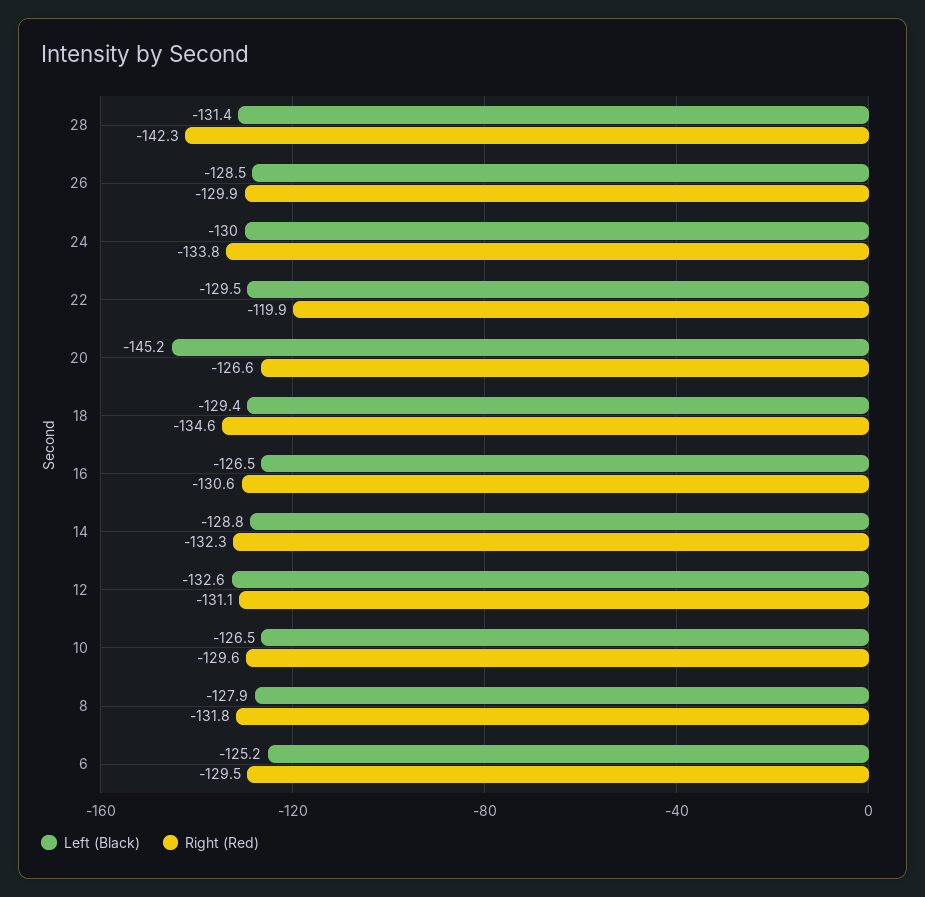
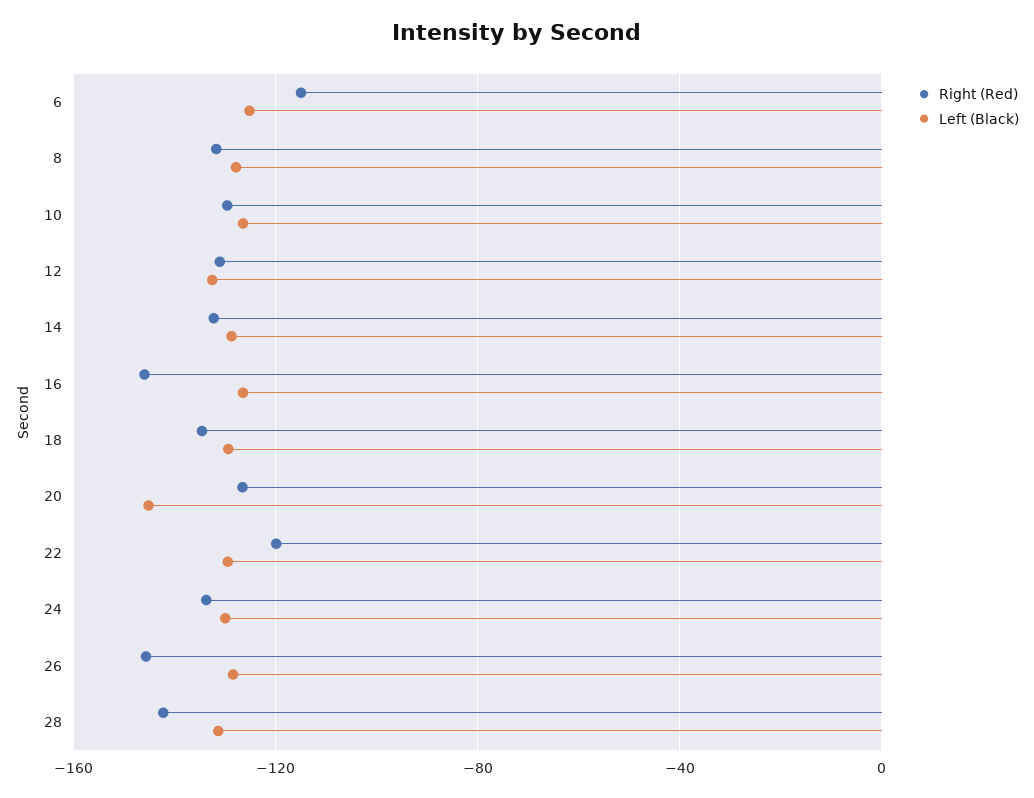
  {
    "Left (Black)": {
      "28": -131.4,
      "26": -128.5,
      "24": -130,
      "22": -129.5,
      "20": -145.2,
      "18": -129.4,
      "16": -126.5,
      "14": -128.8,
      "12": -132.6,
      "10": -126.5,
      "8": -127.9,
      "6": -125.2
    },
    "Right (Red)": {
      "28": -142.3,
-     "26": -129.9,
+     "26": -145,
      "24": -133.8,
      "22": -119.9,
      "20": -126.6,
      "18": -134.6,
-     "16": -130.6,
+     "16": -145,
      "14": -132.3,
      "12": -131.1,
      "10": -129.6,
      "8": -131.8,
-     "6": -129.5
+     "6": -115
    }
  }

